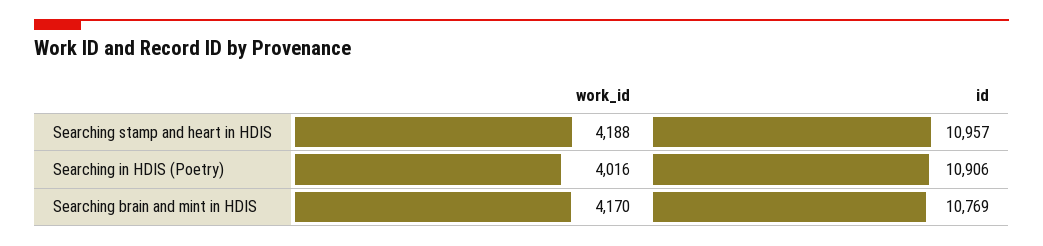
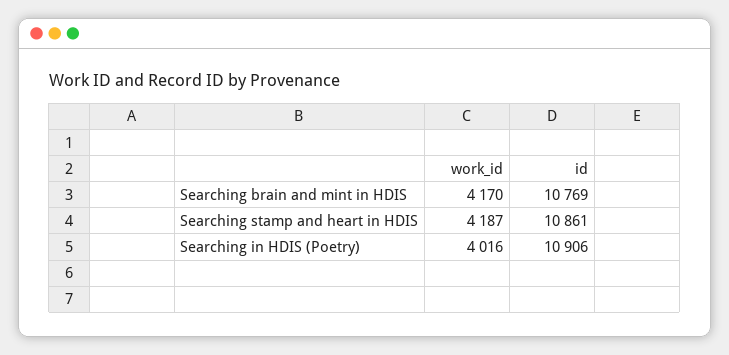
  {
    "work_id": {
-     "Searching stamp and heart in HDIS": 4188,
+     "Searching stamp and heart in HDIS": 4187,
      "Searching in HDIS (Poetry)": 4016,
      "Searching brain and mint in HDIS": 4170
    },
    "id": {
-     "Searching stamp and heart in HDIS": 10957,
+     "Searching stamp and heart in HDIS": 10861,
      "Searching in HDIS (Poetry)": 10906,
      "Searching brain and mint in HDIS": 10769
    }
  }

